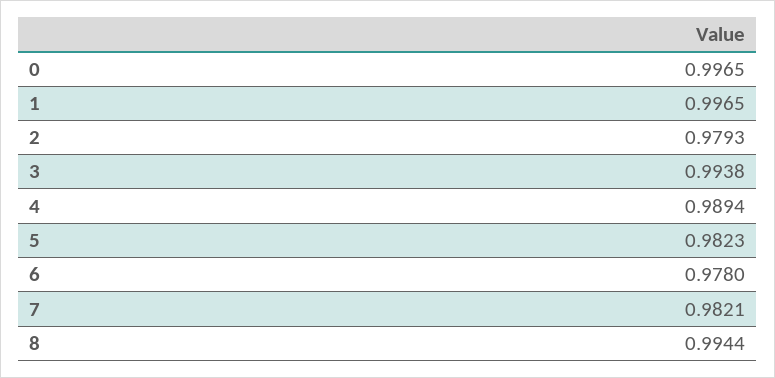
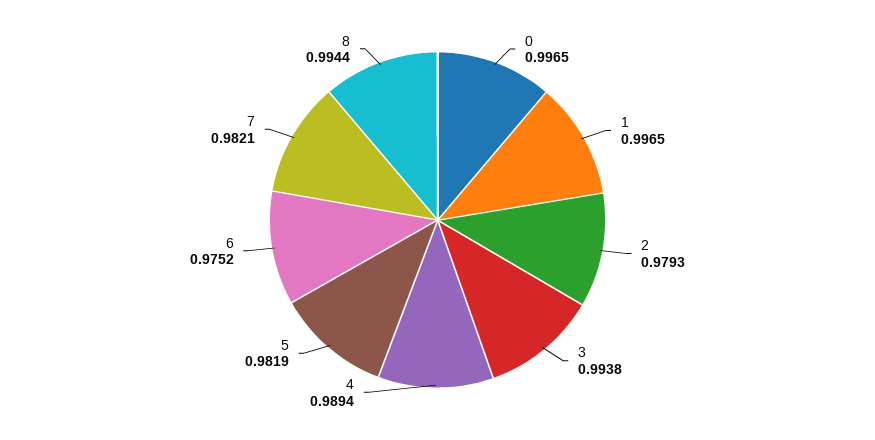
  {
    "0": 0.9965,
    "1": 0.9965,
    "2": 0.9793,
    "3": 0.9938,
    "4": 0.9894,
-   "5": 0.9823,
+   "5": 0.9819,
-   "6": 0.978,
+   "6": 0.9752,
    "7": 0.9821,
    "8": 0.9944
  }

